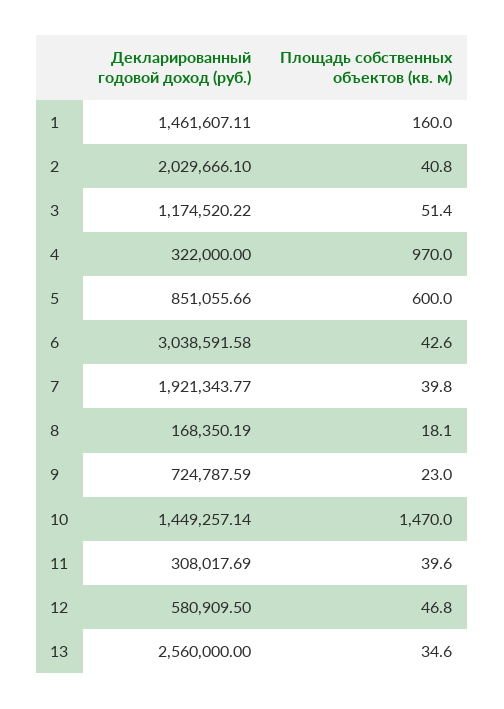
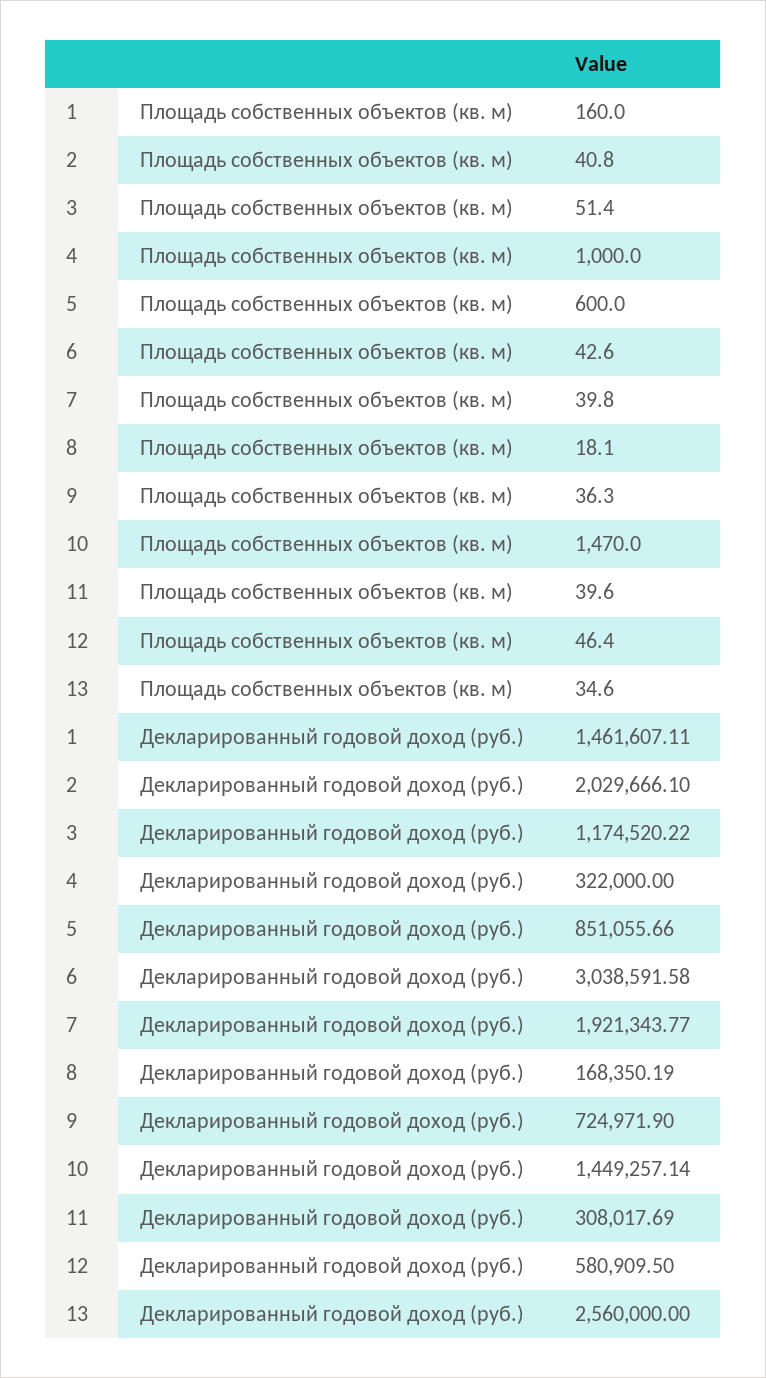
  {
    "Декларированный годовой доход (руб.)": {
      "1": 1461607.11,
      "2": 2029666.1,
      "3": 1174520.22,
      "4": 322000,
      "5": 851055.66,
      "6": 3038591.58,
      "7": 1921343.77,
      "8": 168350.19,
-     "9": 724787.59,
+     "9": 724971.9,
      "10": 1449257.14,
      "11": 308017.69,
      "12": 580909.5,
      "13": 2560000
    },
    "Площадь собственных объектов (кв. м)": {
      "1": 160,
      "2": 40.8,
      "3": 51.4,
-     "4": 970,
+     "4": 1000,
      "5": 600,
      "6": 42.6,
      "7": 39.8,
      "8": 18.1,
-     "9": 23,
+     "9": 36.3,
      "10": 1470,
      "11": 39.6,
-     "12": 46.8,
+     "12": 46.4,
      "13": 34.6
    }
  }

